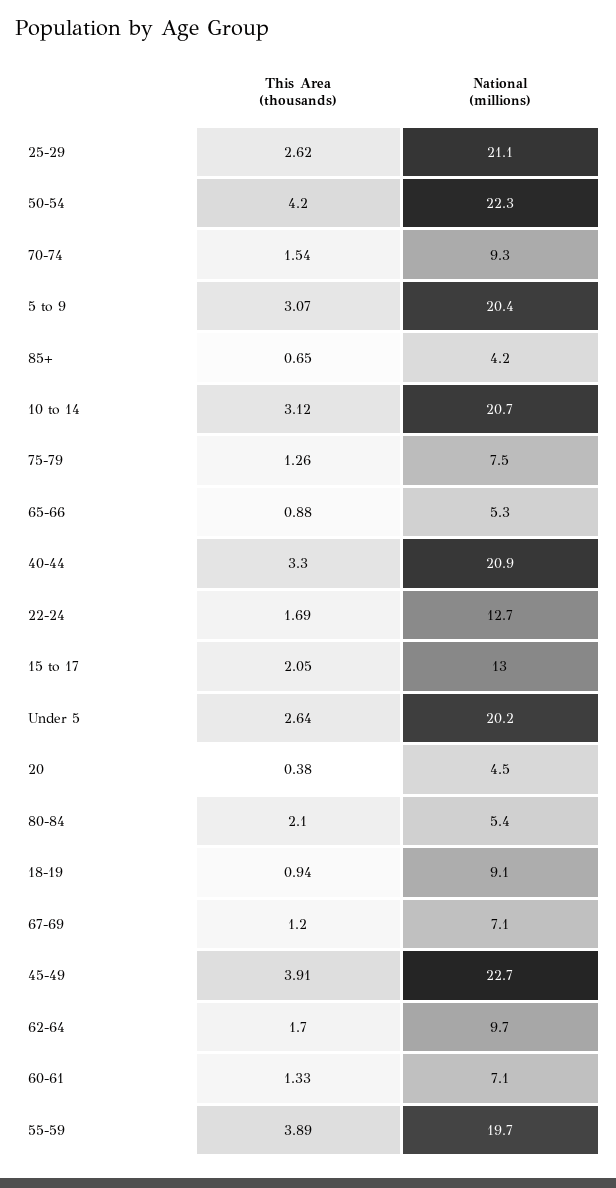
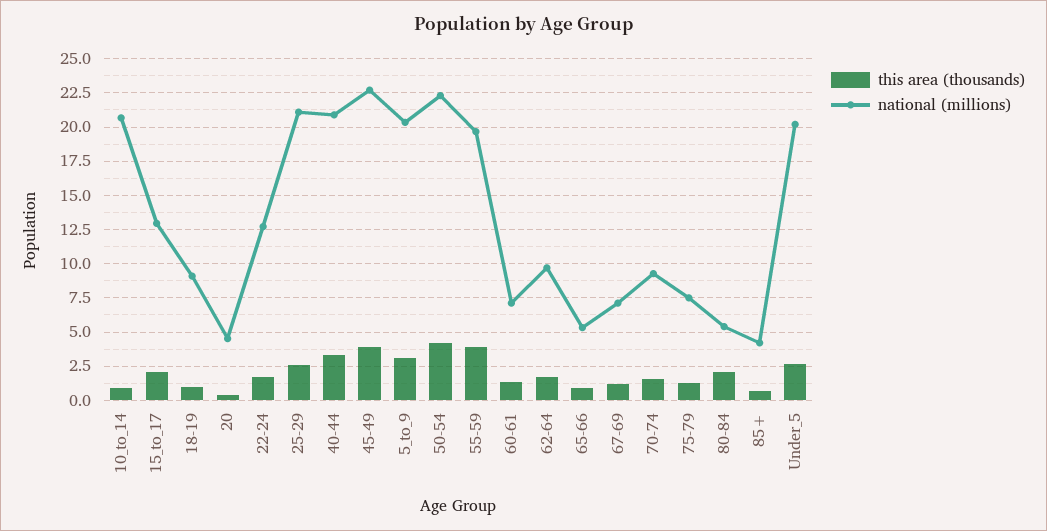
  {
    "This Area (thousands)": {
      "25-29": 2.62,
      "50-54": 4.2,
      "70-74": 1.54,
      "5 to 9": 3.07,
      "85+": 0.65,
-     "10 to 14": 3.12,
+     "10 to 14": 1,
      "75-79": 1.26,
      "65-66": 0.88,
      "40-44": 3.3,
      "22-24": 1.69,
      "15 to 17": 2.05,
      "Under 5": 2.64,
      "20": 0.38,
      "80-84": 2.1,
      "18-19": 0.94,
      "67-69": 1.2,
      "45-49": 3.91,
      "62-64": 1.7,
      "60-61": 1.33,
      "55-59": 3.89
    },
    "National (millions)": {
      "25-29": 21.1,
      "50-54": 22.3,
      "70-74": 9.3,
      "5 to 9": 20.4,
      "85+": 4.2,
      "10 to 14": 20.7,
      "75-79": 7.5,
      "65-66": 5.3,
      "40-44": 20.9,
      "22-24": 12.7,
      "15 to 17": 13,
      "Under 5": 20.2,
      "20": 4.5,
      "80-84": 5.4,
      "18-19": 9.1,
      "67-69": 7.1,
      "45-49": 22.7,
      "62-64": 9.7,
      "60-61": 7.1,
      "55-59": 19.7
    }
  }

